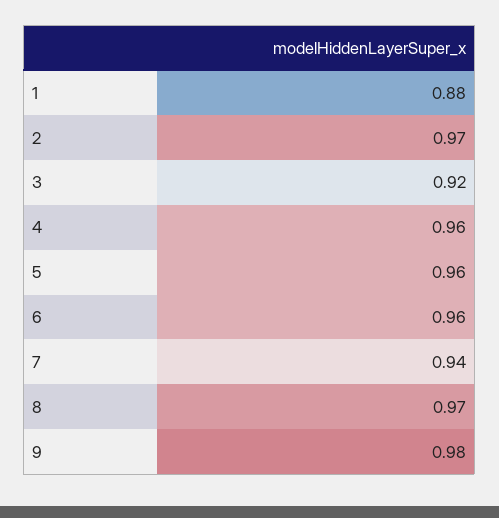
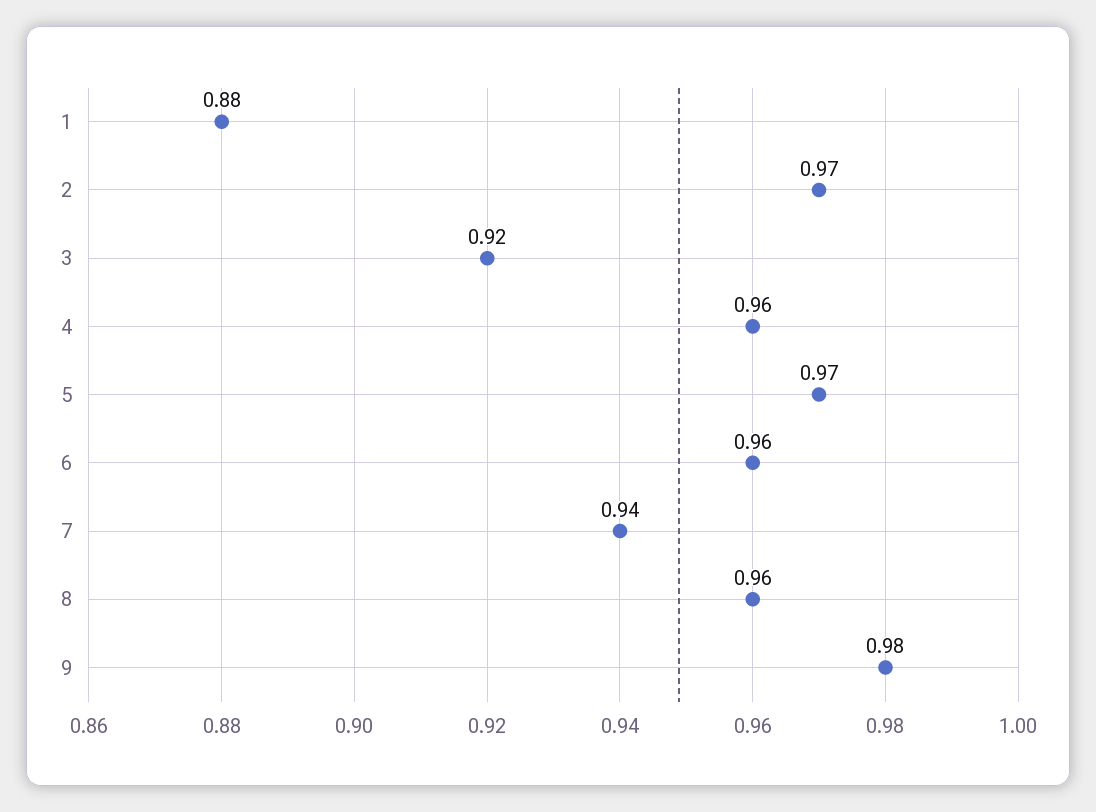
  {
    "1": 0.88,
    "2": 0.97,
    "3": 0.92,
    "4": 0.96,
-   "5": 0.96,
+   "5": 0.97,
    "6": 0.96,
    "7": 0.94,
-   "8": 0.97,
+   "8": 0.96,
    "9": 0.98
  }

